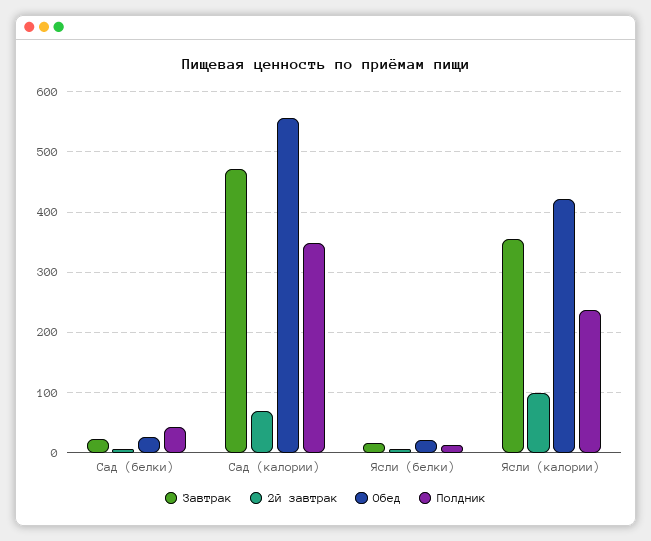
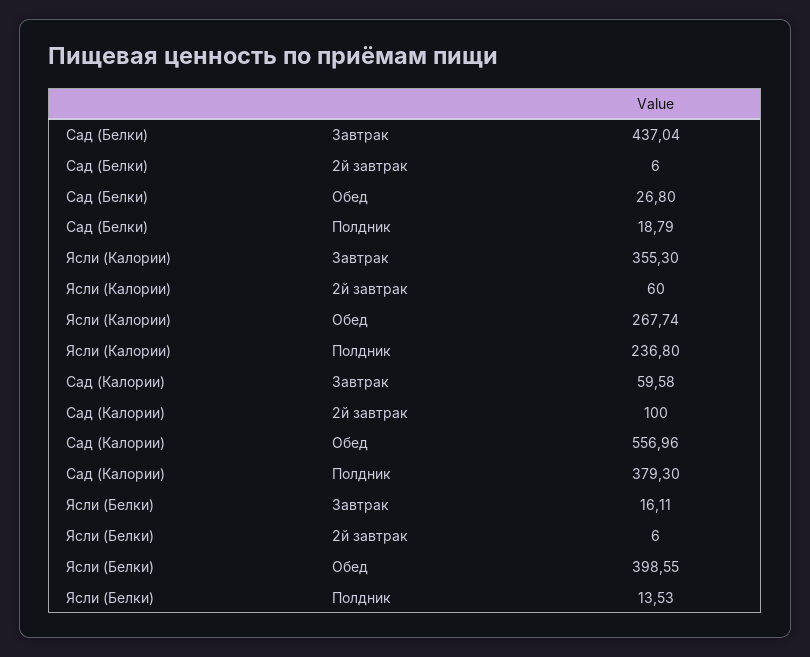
  {
    "Завтрак": {
-     "Сад (белки)": 20,
+     "Сад (белки)": 437.04,
-     "Сад (калории)": 470,
+     "Сад (калории)": 59.58,
      "Ясли (белки)": 16.11,
      "Ясли (калории)": 355.3
    },
    "2й завтрак": {
      "Сад (белки)": 6,
-     "Сад (калории)": 70,
+     "Сад (калории)": 100,
      "Ясли (белки)": 6,
-     "Ясли (калории)": 100
+     "Ясли (калории)": 60
    },
    "Обед": {
      "Сад (белки)": 26.8,
      "Сад (калории)": 556.96,
-     "Ясли (белки)": 20,
+     "Ясли (белки)": 398.55,
-     "Ясли (калории)": 420
+     "Ясли (калории)": 267.74
    },
    "Полдник": {
-     "Сад (белки)": 40,
+     "Сад (белки)": 18.79,
-     "Сад (калории)": 350,
+     "Сад (калории)": 379.3,
      "Ясли (белки)": 13.53,
      "Ясли (калории)": 236.8
    }
  }

